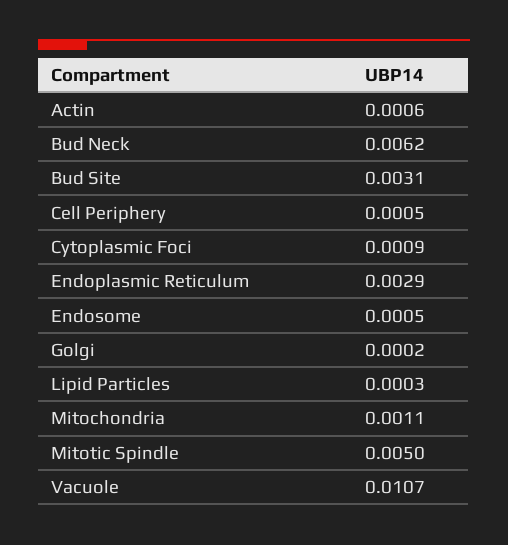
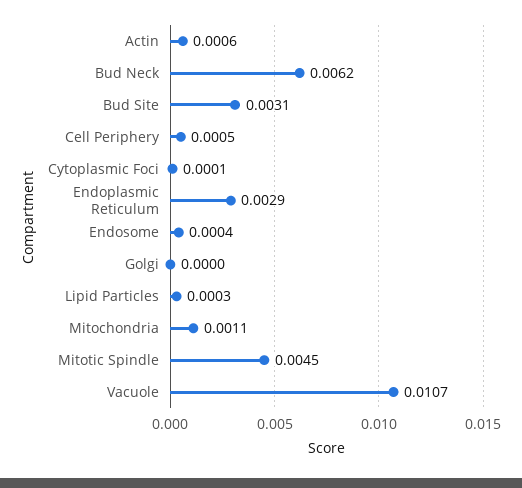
  {
    "Actin": 0.0006,
    "Bud Neck": 0.0062,
    "Bud Site": 0.0031,
    "Cell Periphery": 0.0005,
-   "Cytoplasmic Foci": 0.0009,
+   "Cytoplasmic Foci": 0.0001,
    "Endoplasmic Reticulum": 0.0029,
-   "Endosome": 0.0005,
+   "Endosome": 0.0004,
-   "Golgi": 0.0002,
+   "Golgi": 0,
    "Lipid Particles": 0.0003,
    "Mitochondria": 0.0011,
-   "Mitotic Spindle": 0.005,
+   "Mitotic Spindle": 0.0045,
    "Vacuole": 0.0107
  }

